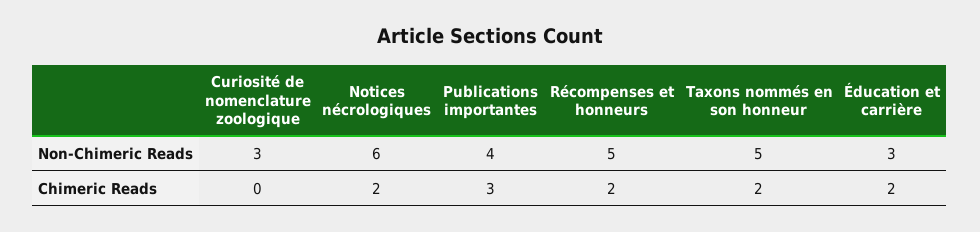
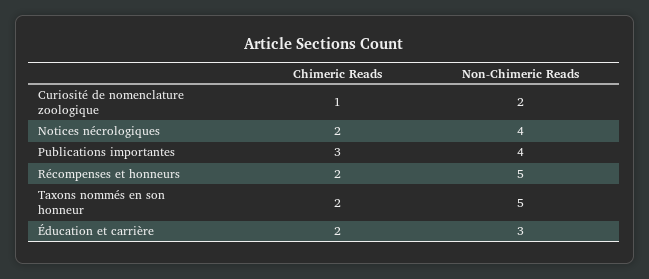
  {
    "Curiosité de nomenclature zoologique": {
-     "Non-Chimeric Reads": 3,
+     "Non-Chimeric Reads": 2,
-     "Chimeric Reads": 0
+     "Chimeric Reads": 1
    },
    "Notices nécrologiques": {
-     "Non-Chimeric Reads": 6,
+     "Non-Chimeric Reads": 4,
      "Chimeric Reads": 2
    },
    "Publications importantes": {
      "Non-Chimeric Reads": 4,
      "Chimeric Reads": 3
    },
    "Récompenses et honneurs": {
      "Non-Chimeric Reads": 5,
      "Chimeric Reads": 2
    },
    "Taxons nommés en son honneur": {
      "Non-Chimeric Reads": 5,
      "Chimeric Reads": 2
    },
    "Éducation et carrière": {
      "Non-Chimeric Reads": 3,
      "Chimeric Reads": 2
    }
  }

